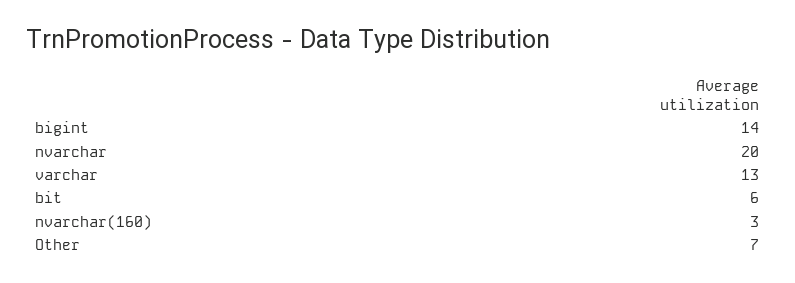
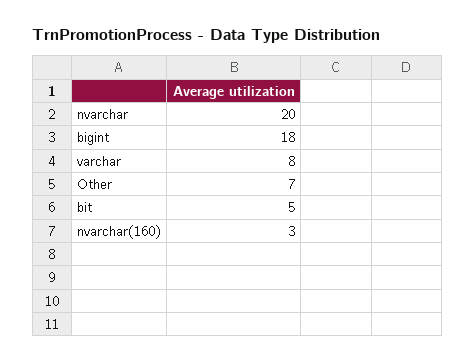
  {
-   "bigint": 14,
+   "bigint": 18,
    "nvarchar": 20,
-   "varchar": 13,
+   "varchar": 8,
-   "bit": 6,
+   "bit": 5,
    "nvarchar(160)": 3,
    "Other": 7
  }

